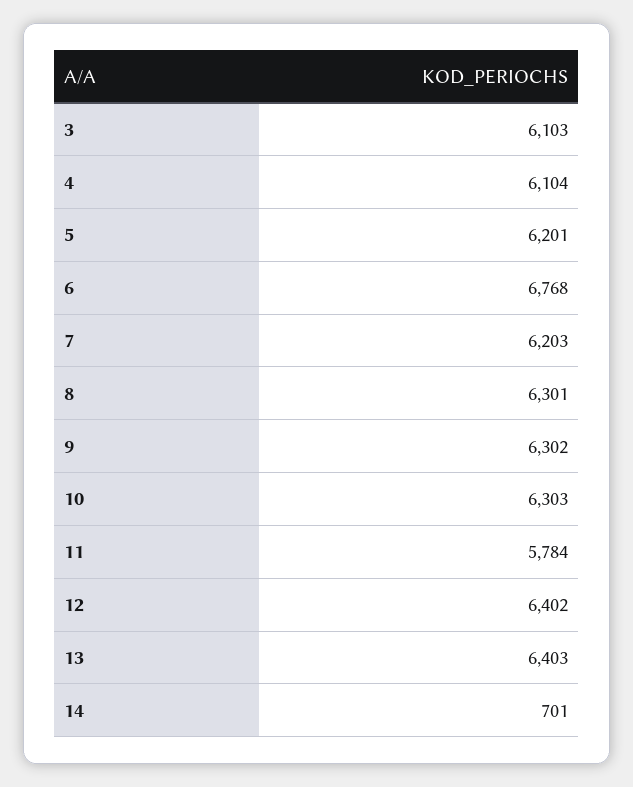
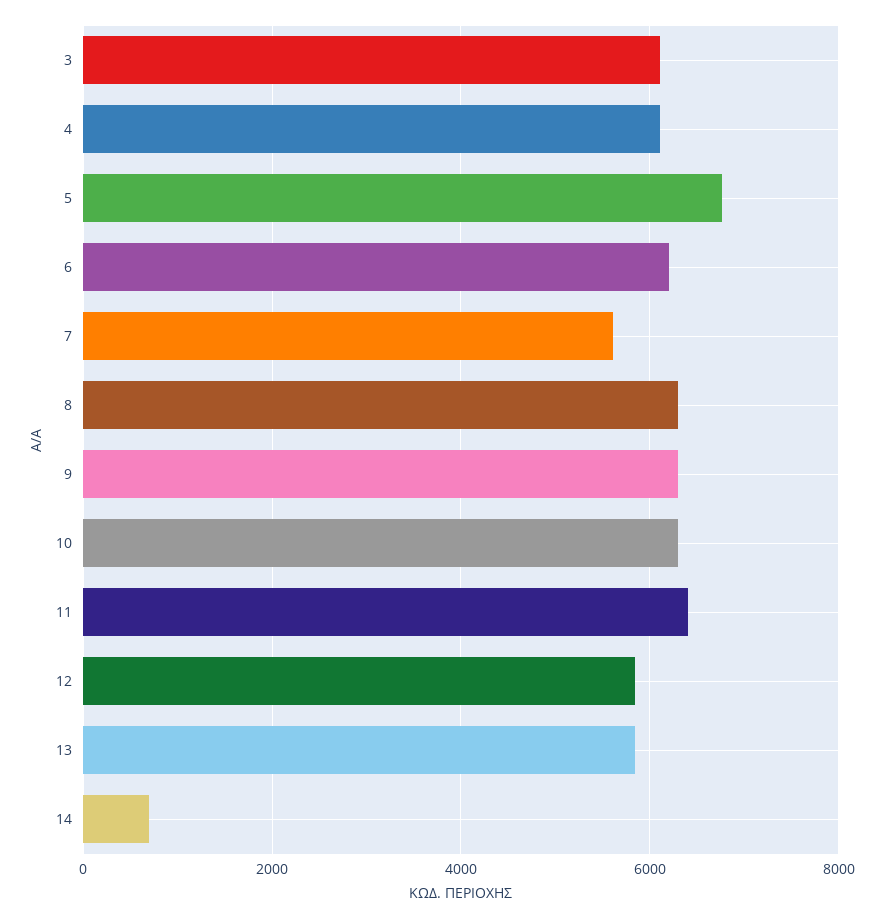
  {
    "3": 6103,
    "4": 6104,
-   "5": 6201,
+   "5": 6800,
-   "6": 6768,
+   "6": 6200,
-   "7": 6203,
+   "7": 5600,
    "8": 6301,
    "9": 6302,
    "10": 6303,
-   "11": 5784,
+   "11": 6400,
-   "12": 6402,
+   "12": 5800,
-   "13": 6403,
+   "13": 5800,
    "14": 701
  }

